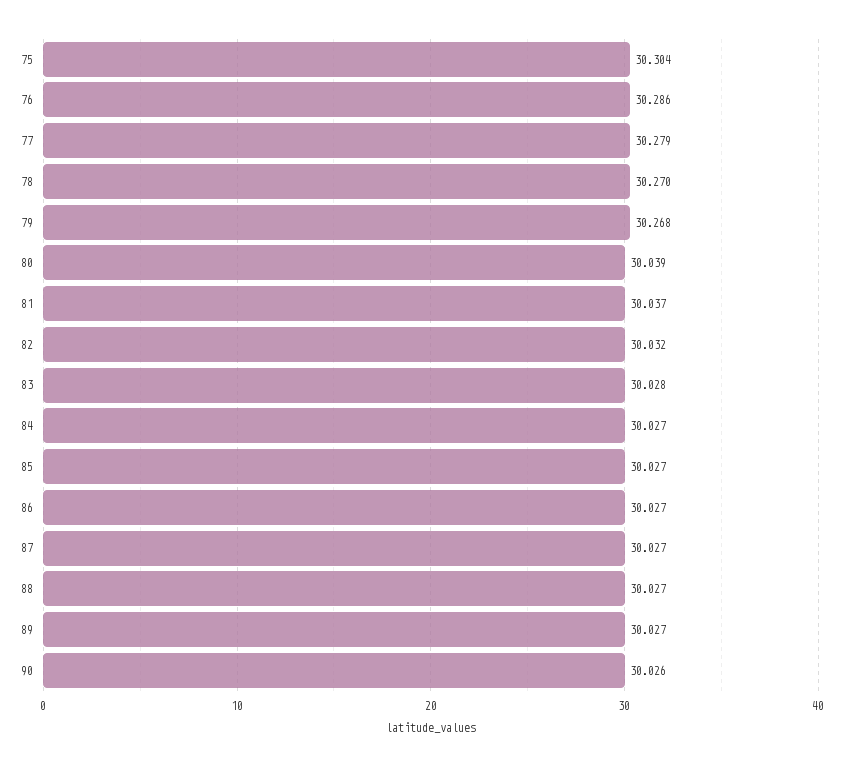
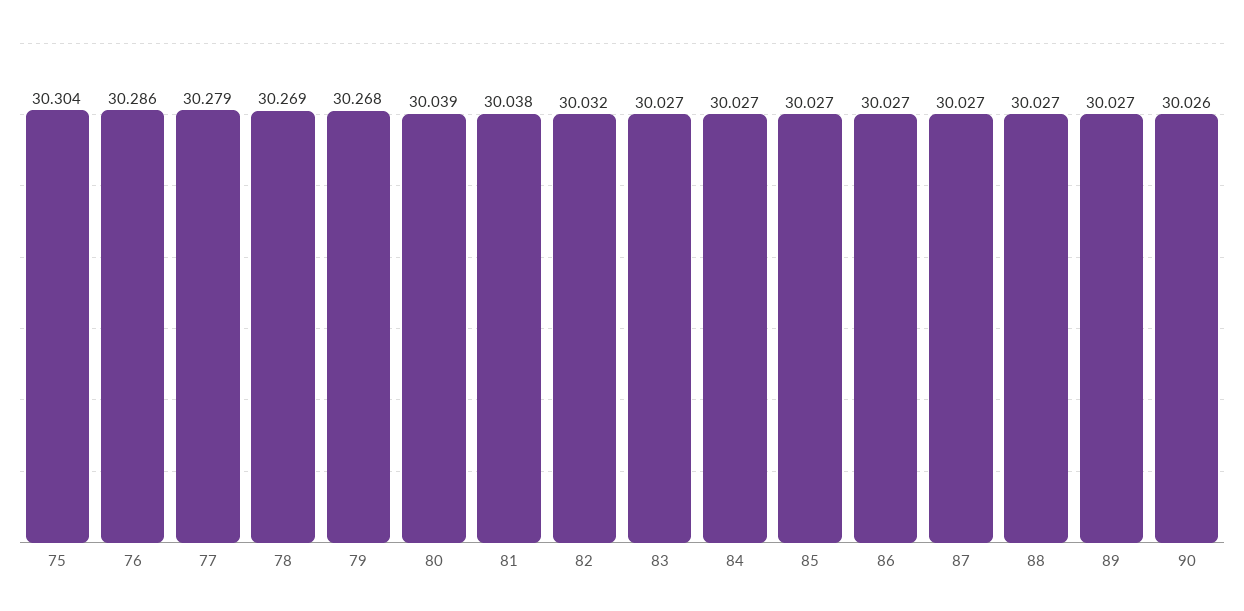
  {
    "75": 30.304,
    "76": 30.286,
    "77": 30.279,
-   "78": 30.27,
+   "78": 30.269,
    "79": 30.268,
    "80": 30.039,
-   "81": 30.037,
+   "81": 30.038,
    "82": 30.032,
-   "83": 30.028,
+   "83": 30.027,
    "84": 30.027,
    "85": 30.027,
    "86": 30.027,
    "87": 30.027,
    "88": 30.027,
    "89": 30.027,
    "90": 30.026
  }

